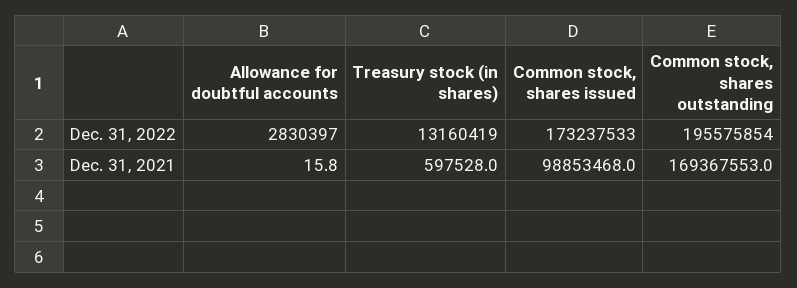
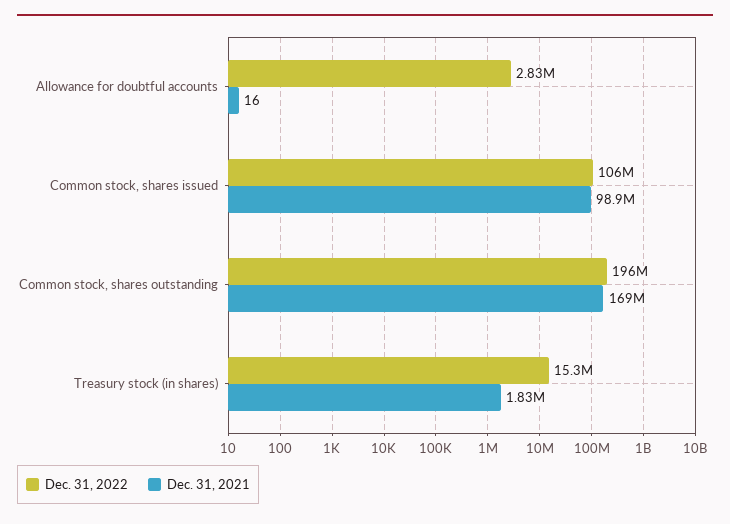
  {
    "Dec. 31, 2022": {
      "Allowance for doubtful accounts": 2830397,
-     "Treasury stock (in shares)": 13160419,
+     "Treasury stock (in shares)": 15300000,
-     "Common stock, shares issued": 173237533,
+     "Common stock, shares issued": 106000000,
      "Common stock, shares outstanding": 195575854
    },
    "Dec. 31, 2021": {
      "Allowance for doubtful accounts": 15.8,
-     "Treasury stock (in shares)": 597528,
+     "Treasury stock (in shares)": 1830000,
      "Common stock, shares issued": 98853468,
      "Common stock, shares outstanding": 169367553
    }
  }

